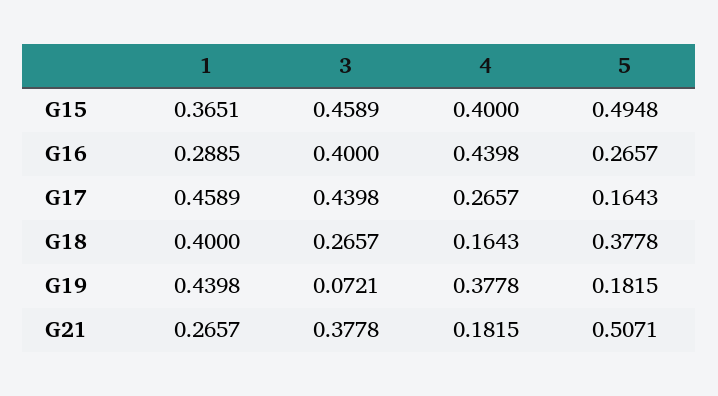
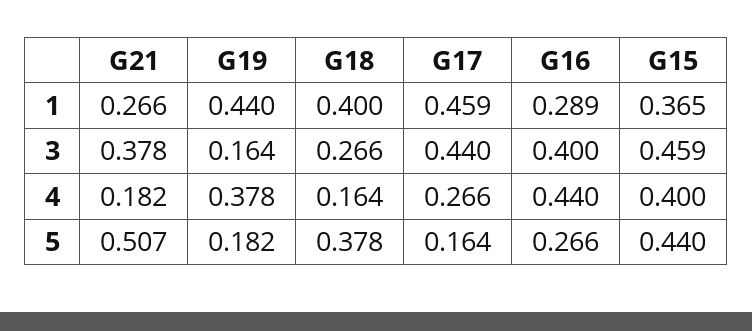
  {
    "1": {
      "G15": 0.3651,
      "G16": 0.2885,
      "G17": 0.4589,
      "G18": 0.4,
      "G19": 0.4398,
      "G21": 0.2657
    },
    "3": {
      "G15": 0.4589,
      "G16": 0.4,
      "G17": 0.4398,
      "G18": 0.2657,
-     "G19": 0.0721,
+     "G19": 0.164,
      "G21": 0.3778
    },
    "4": {
      "G15": 0.4,
      "G16": 0.4398,
      "G17": 0.2657,
      "G18": 0.1643,
      "G19": 0.3778,
      "G21": 0.1815
    },
    "5": {
-     "G15": 0.4948,
+     "G15": 0.44,
      "G16": 0.2657,
      "G17": 0.1643,
      "G18": 0.3778,
      "G19": 0.1815,
      "G21": 0.5071
    }
  }

